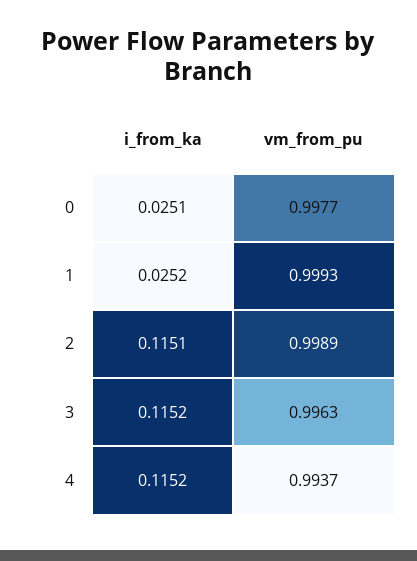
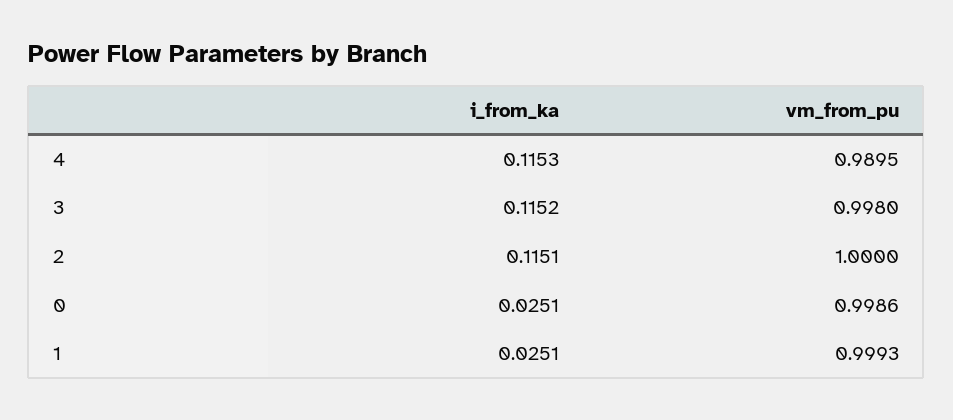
  {
    "i_from_ka": {
      "0": 0.0251,
-     "1": 0.0252,
+     "1": 0.0251,
      "2": 0.1151,
      "3": 0.1152,
-     "4": 0.1152
+     "4": 0.1153
    },
    "vm_from_pu": {
-     "0": 0.9977,
+     "0": 0.9986,
      "1": 0.9993,
-     "2": 0.9989,
+     "2": 1,
-     "3": 0.9963,
+     "3": 0.998,
-     "4": 0.9937
+     "4": 0.9895
    }
  }

